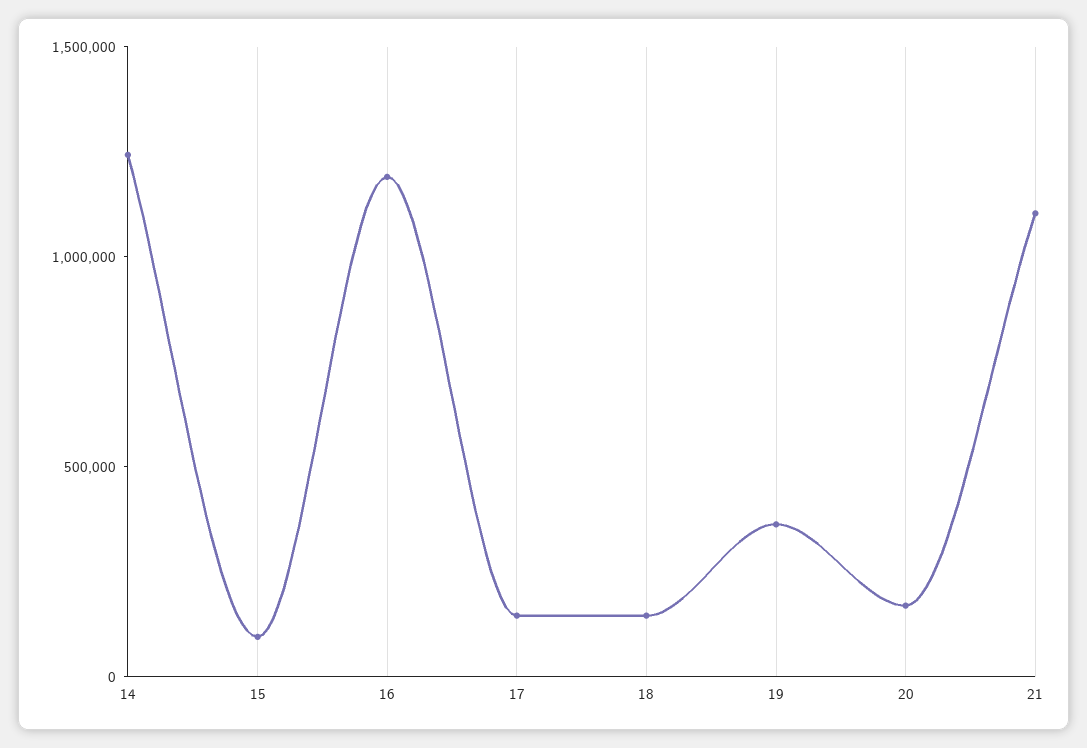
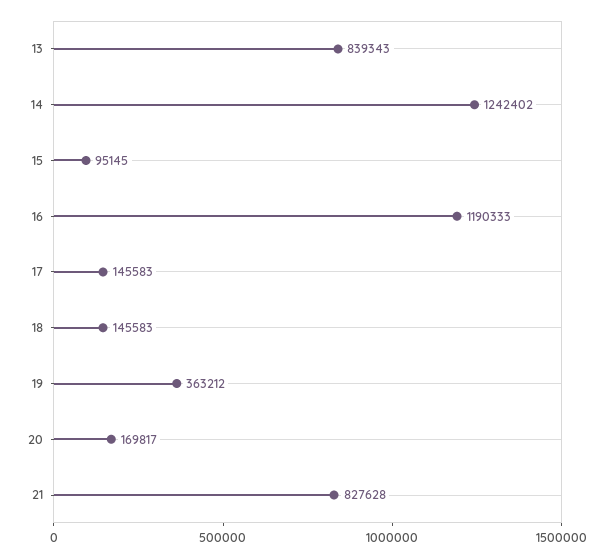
  {
    "14": 1242402,
    "15": 95145,
    "16": 1190333,
    "17": 145583,
    "18": 145583,
    "19": 363212,
    "20": 169817,
-   "21": 1100000
+   "21": 827628,
+   "13": 839343
  }

